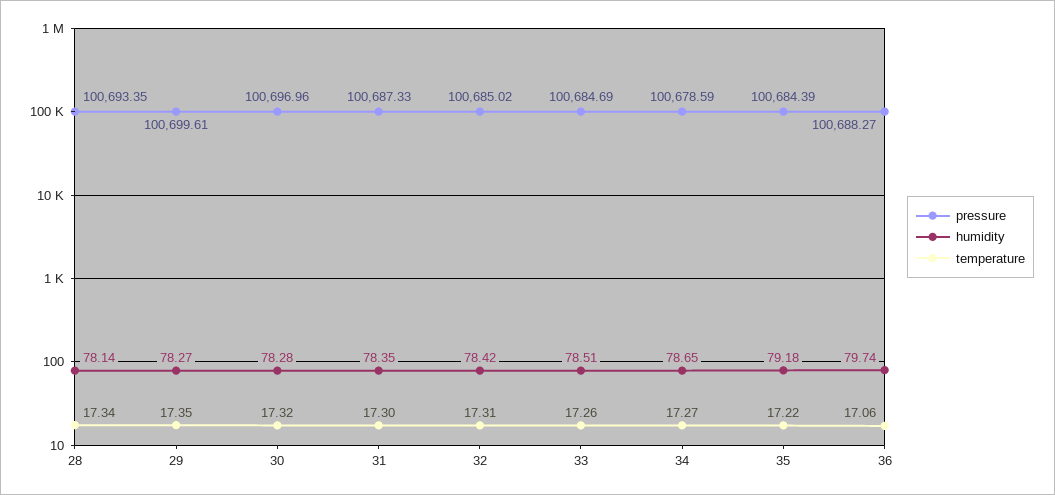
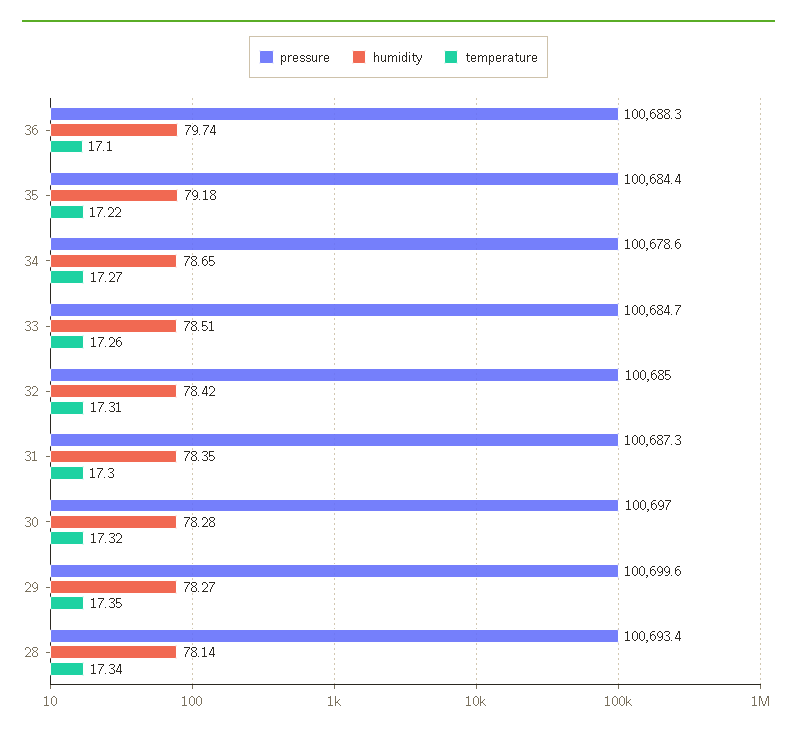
  {
    "pressure": {
      "28": 100693.35,
      "29": 100699.61,
      "30": 100696.96,
      "31": 100687.33,
      "32": 100685.02,
      "33": 100684.69,
      "34": 100678.59,
      "35": 100684.39,
      "36": 100688.27
    },
    "humidity": {
      "28": 78.14,
      "29": 78.27,
      "30": 78.28,
      "31": 78.35,
      "32": 78.42,
      "33": 78.51,
      "34": 78.65,
      "35": 79.18,
      "36": 79.74
    },
    "temperature": {
      "28": 17.34,
      "29": 17.35,
      "30": 17.32,
      "31": 17.3,
      "32": 17.31,
      "33": 17.26,
      "34": 17.27,
      "35": 17.22,
-     "36": 17.06
+     "36": 17.1
    }
  }

